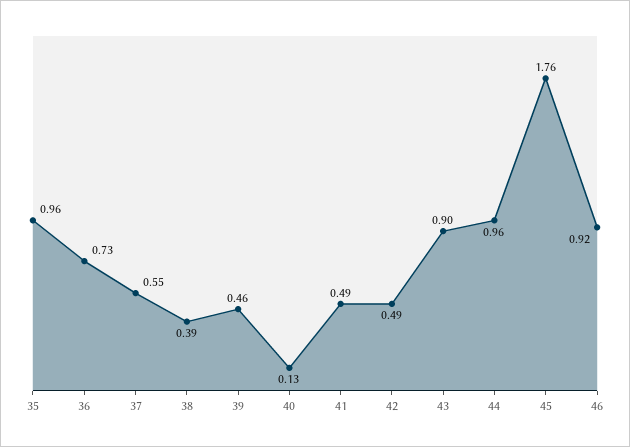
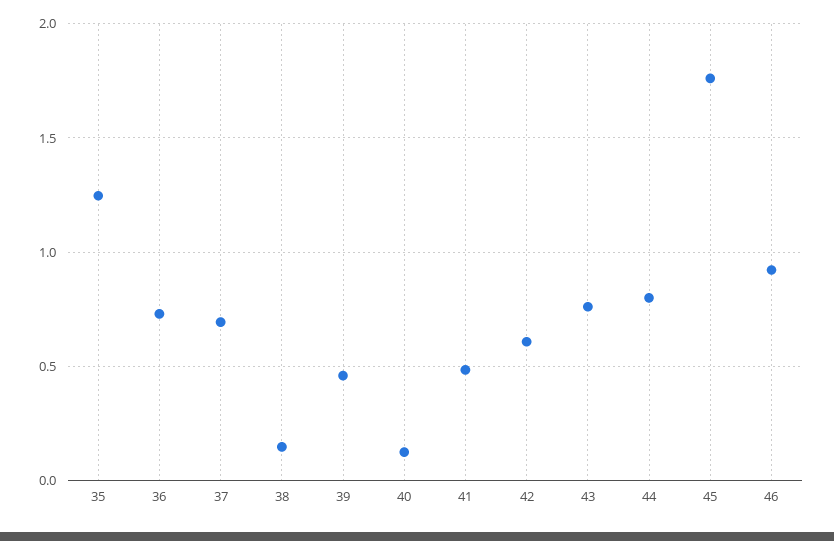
  {
-   "35": 0.96,
+   "35": 1.25,
    "36": 0.73,
-   "37": 0.55,
+   "37": 0.7,
-   "38": 0.39,
+   "38": 0.15,
    "39": 0.46,
    "40": 0.13,
    "41": 0.49,
-   "42": 0.49,
+   "42": 0.6,
-   "43": 0.9,
+   "43": 0.75,
-   "44": 0.96,
+   "44": 0.8,
    "45": 1.76,
    "46": 0.92
  }

